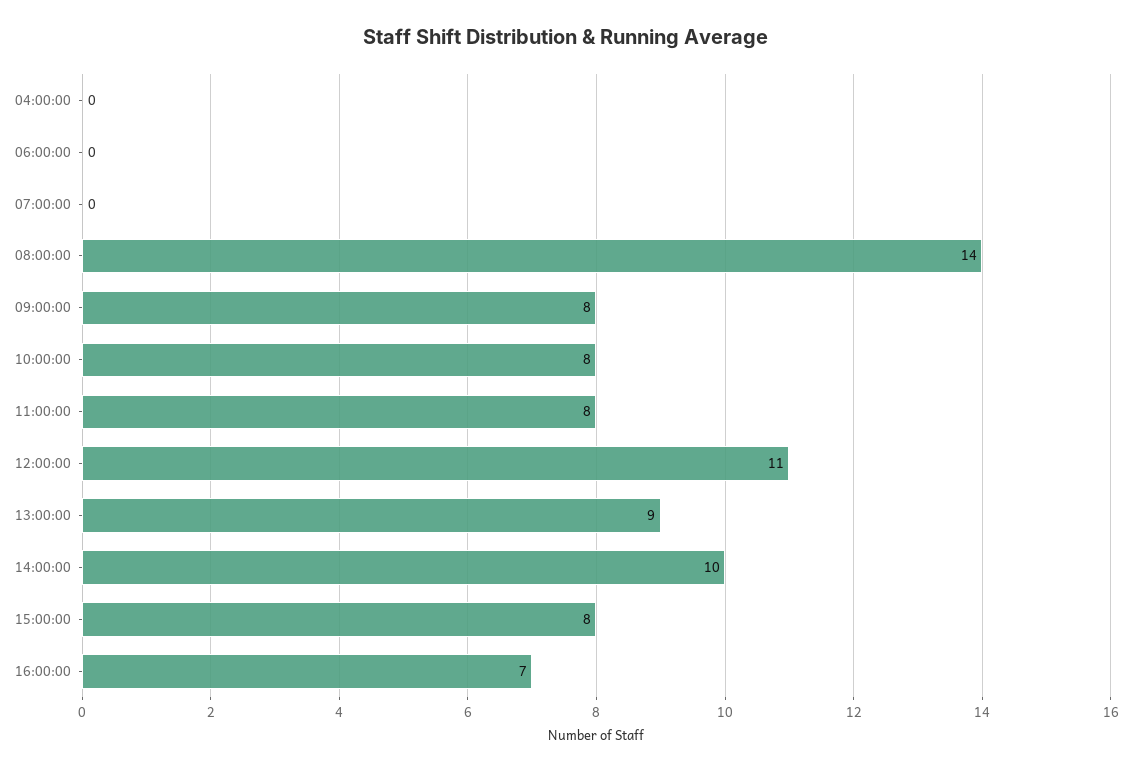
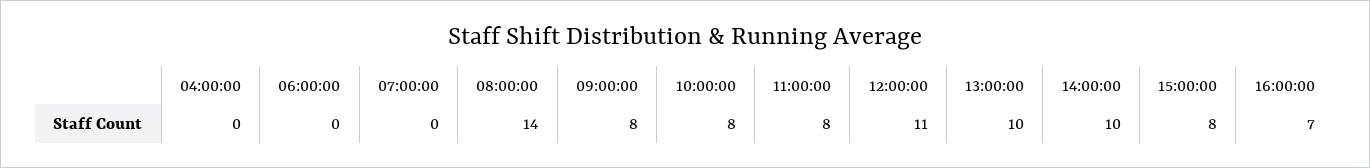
  {
    "04:00:00": 0,
    "06:00:00": 0,
    "07:00:00": 0,
    "08:00:00": 14,
    "09:00:00": 8,
    "10:00:00": 8,
    "11:00:00": 8,
    "12:00:00": 11,
-   "13:00:00": 9,
+   "13:00:00": 10,
    "14:00:00": 10,
    "15:00:00": 8,
    "16:00:00": 7
  }

